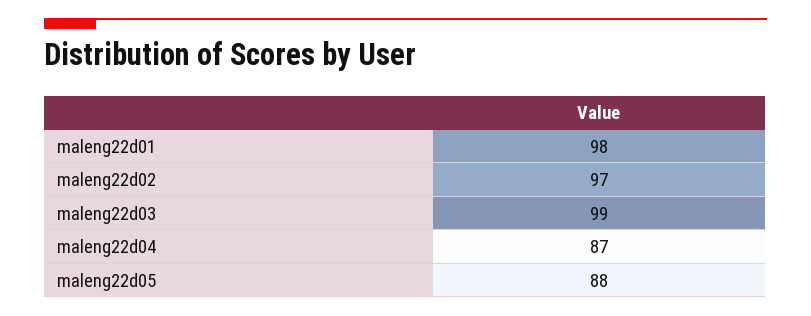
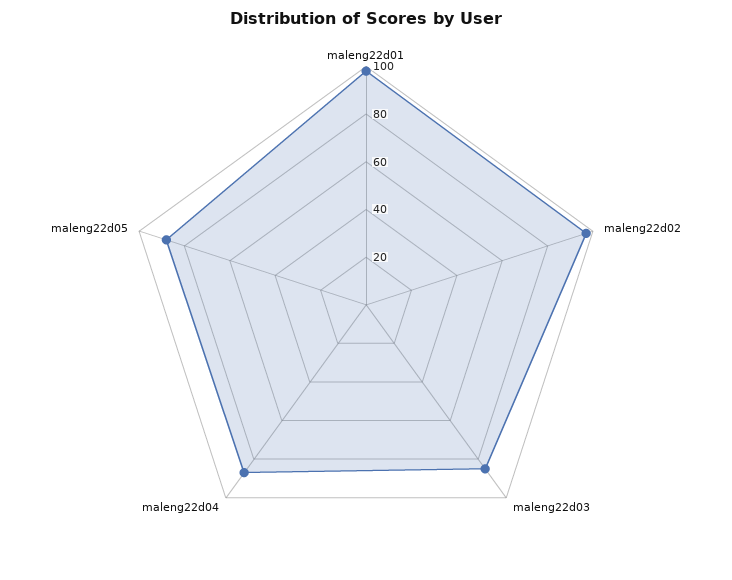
  {
    "maleng22d01": 98,
    "maleng22d02": 97,
-   "maleng22d03": 99,
+   "maleng22d03": 85,
    "maleng22d04": 87,
    "maleng22d05": 88
  }

